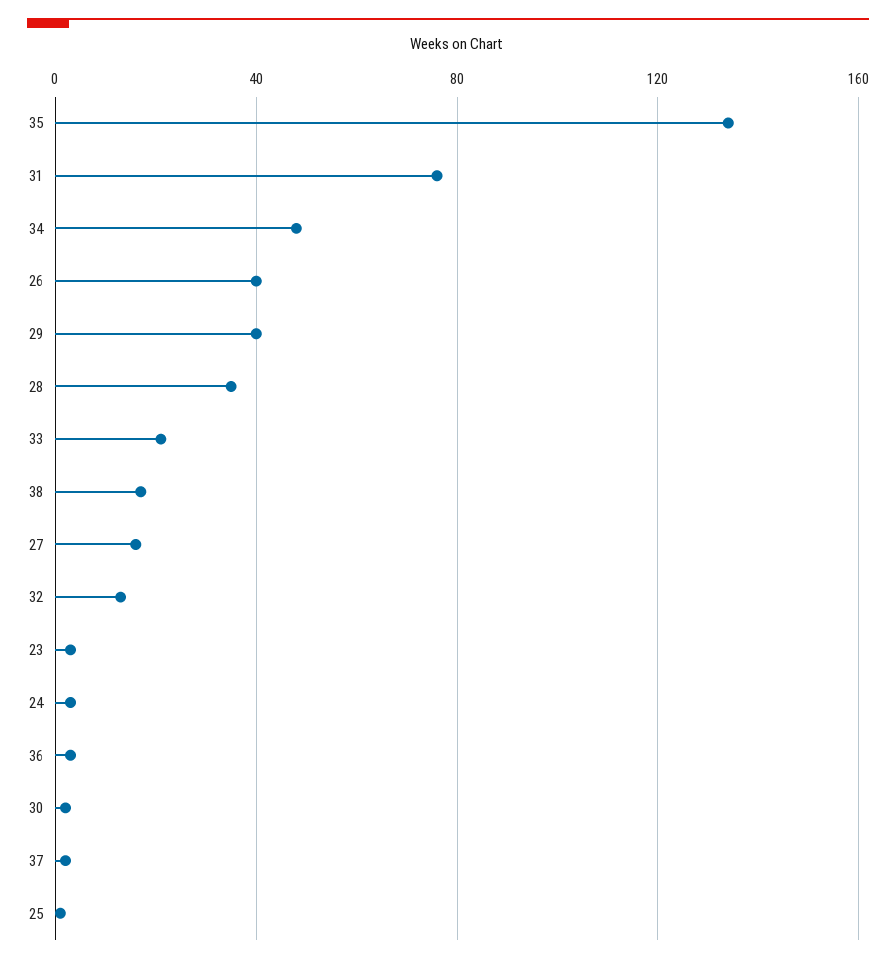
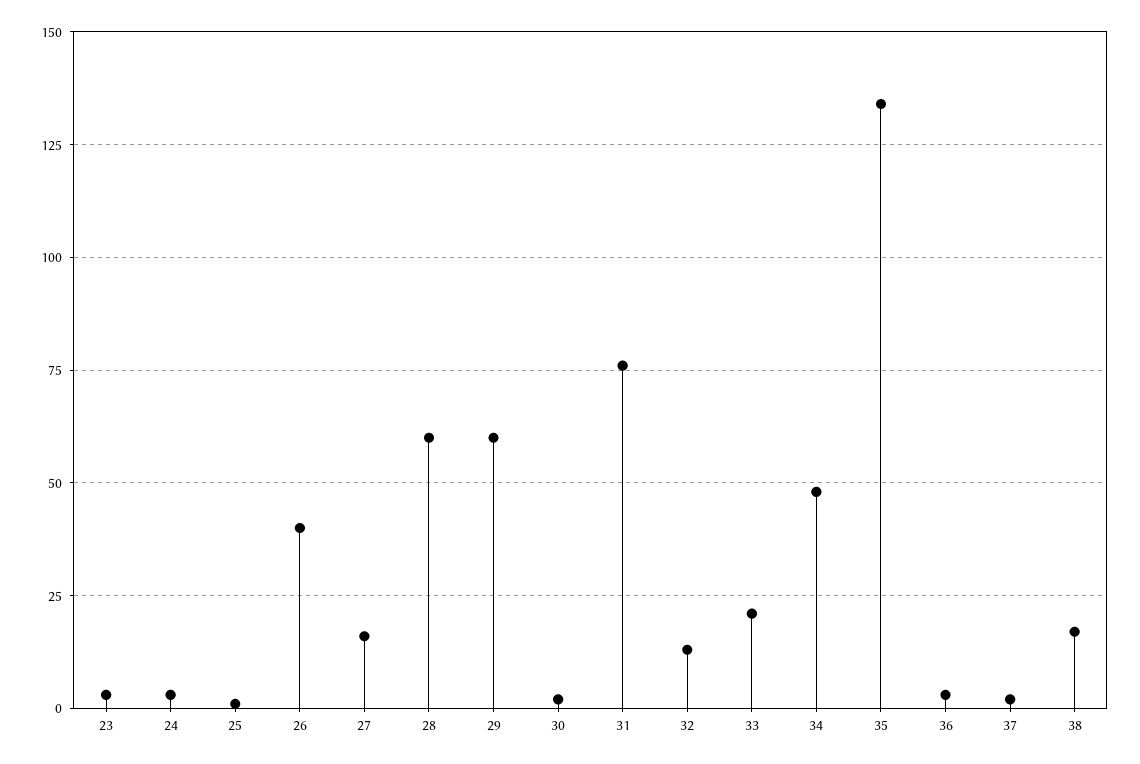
  {
    "35": 135,
    "31": 75,
    "34": 50,
    "26": 40,
-   "29": 40,
+   "29": 60,
-   "28": 35,
+   "28": 60,
    "33": 20,
    "38": 15,
    "27": 15,
    "32": 15,
    "23": 5,
    "24": 5,
    "36": 5,
    "30": 0,
    "37": 0,
    "25": 0
  }

